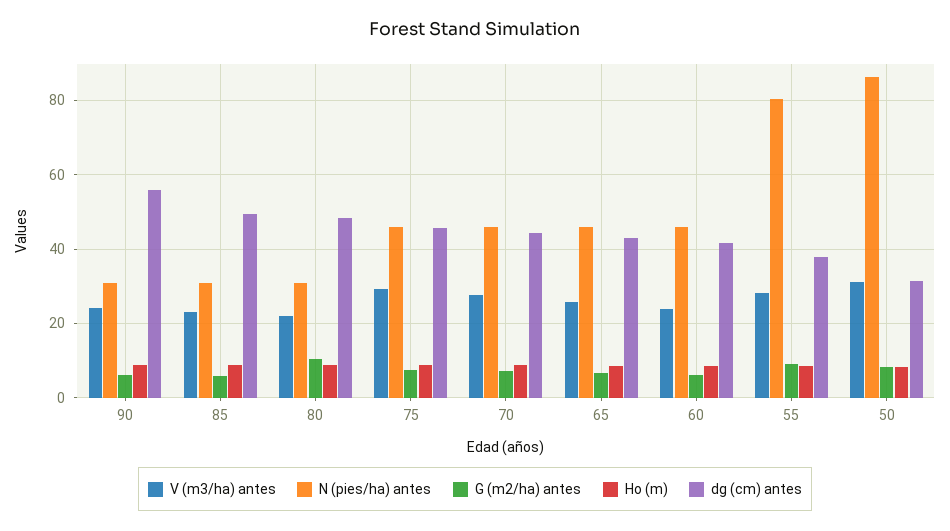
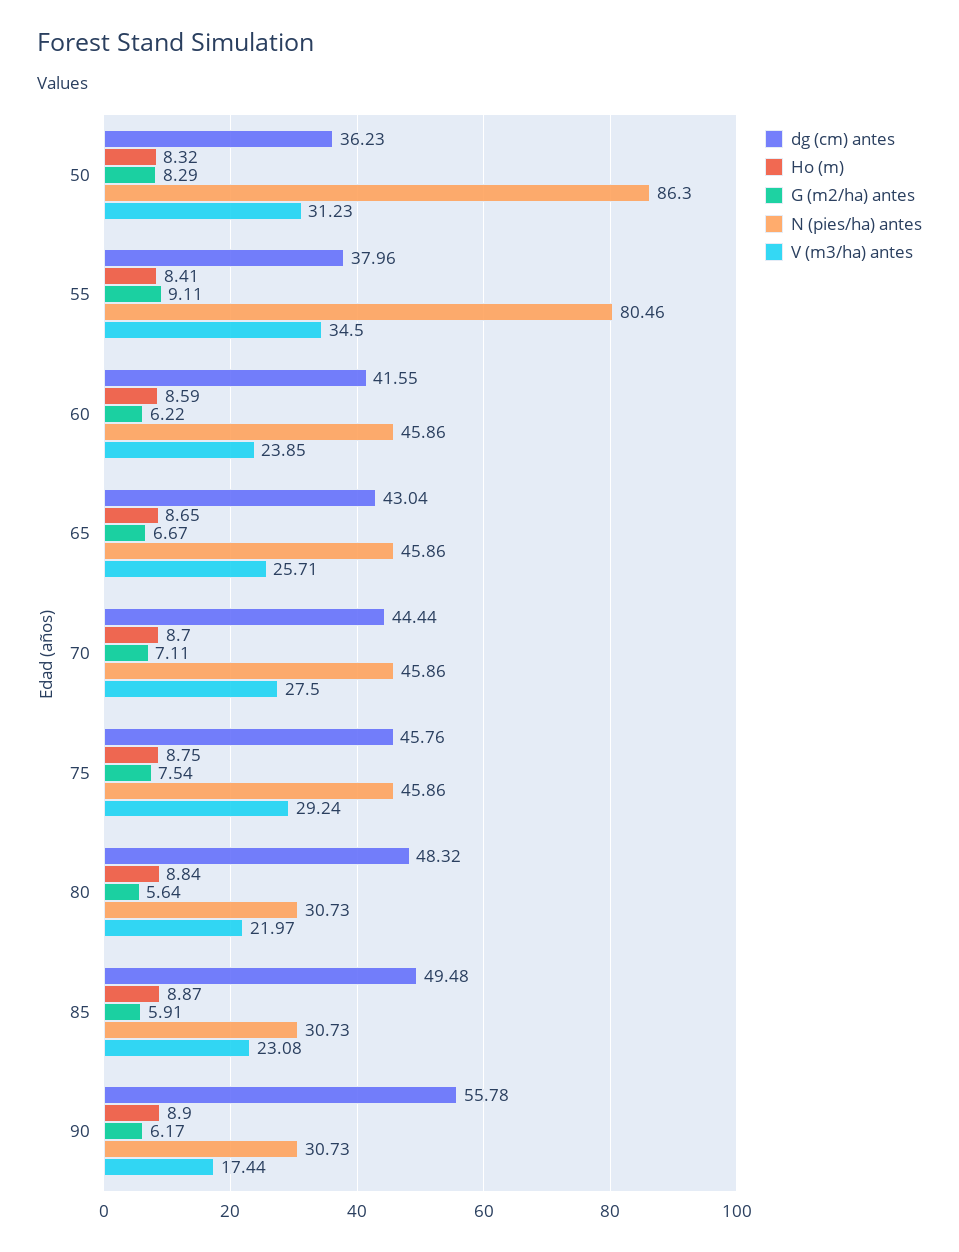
  {
    "V (m3/ha) antes": {
-     "90": 24,
+     "90": 17.44,
      "85": 23.08,
      "80": 21.97,
      "75": 29.24,
      "70": 27.5,
      "65": 25.71,
      "60": 23.85,
-     "55": 28,
+     "55": 34.5,
      "50": 31.23
    },
    "N (pies/ha) antes": {
      "90": 30.73,
      "85": 30.73,
      "80": 30.73,
      "75": 45.86,
      "70": 45.86,
      "65": 45.86,
      "60": 45.86,
      "55": 80.46,
      "50": 86.3
    },
    "G (m2/ha) antes": {
      "90": 6.17,
      "85": 5.91,
-     "80": 10,
+     "80": 5.64,
      "75": 7.54,
      "70": 7.11,
      "65": 6.67,
      "60": 6.22,
      "55": 9.11,
      "50": 8.29
    },
    "Ho (m)": {
      "90": 8.9,
      "85": 8.87,
      "80": 8.84,
      "75": 8.75,
      "70": 8.7,
      "65": 8.65,
      "60": 8.59,
      "55": 8.41,
      "50": 8.32
    },
    "dg (cm) antes": {
      "90": 55.78,
      "85": 49.48,
      "80": 48.32,
      "75": 45.76,
      "70": 44.44,
      "65": 43.04,
      "60": 41.55,
      "55": 37.96,
-     "50": 32
+     "50": 36.23
    }
  }

